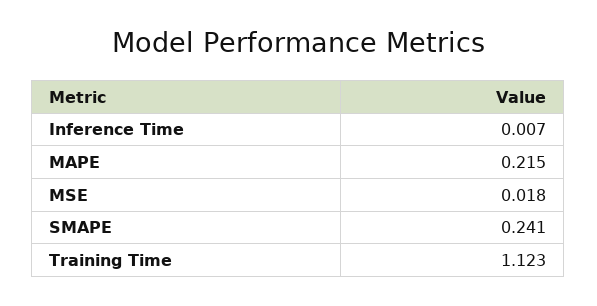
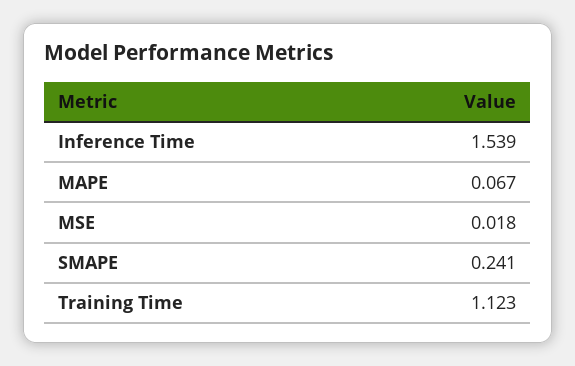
  {
-   "Inference Time": 0.007,
+   "Inference Time": 1.539,
-   "MAPE": 0.215,
+   "MAPE": 0.067,
    "MSE": 0.018,
    "SMAPE": 0.241,
    "Training Time": 1.123
  }

